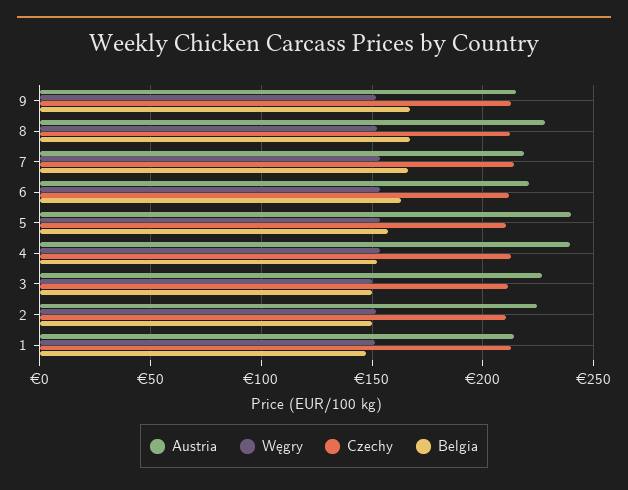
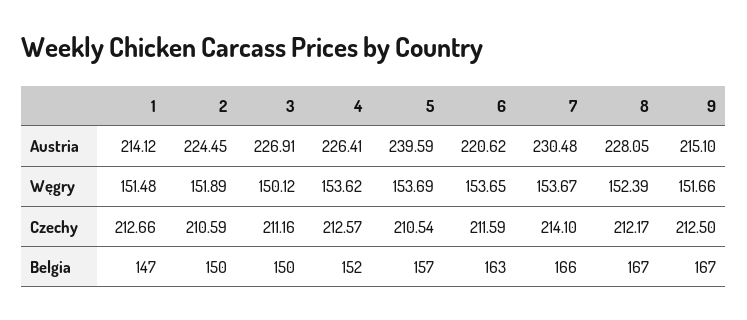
  {
    "Austria": {
      "9": 215.1,
      "8": 228.05,
-     "7": 220,
+     "7": 230.48,
      "6": 220.62,
      "5": 239.59,
-     "4": 240,
+     "4": 226.41,
      "3": 226.91,
      "2": 224.45,
      "1": 214.12
    },
    "Węgry": {
      "9": 151.66,
      "8": 152.39,
      "7": 153.67,
      "6": 153.65,
      "5": 153.69,
      "4": 153.62,
      "3": 150.12,
      "2": 151.89,
      "1": 151.48
    },
    "Czechy": {
      "9": 212.5,
      "8": 212.17,
      "7": 214.1,
      "6": 211.59,
      "5": 210.54,
      "4": 212.57,
      "3": 211.16,
      "2": 210.59,
      "1": 212.66
    },
    "Belgia": {
      "9": 167,
      "8": 167,
      "7": 166,
      "6": 163,
      "5": 157,
      "4": 152,
      "3": 150,
      "2": 150,
      "1": 147
    }
  }

